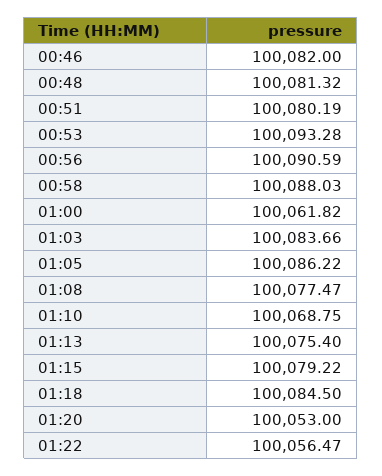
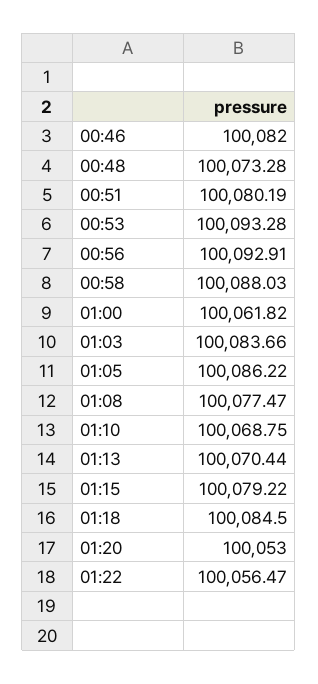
  {
    "00:46": 100082,
-   "00:48": 100081.32,
+   "00:48": 100073.28,
    "00:51": 100080.19,
    "00:53": 100093.28,
-   "00:56": 100090.59,
+   "00:56": 100092.91,
    "00:58": 100088.03,
    "01:00": 100061.82,
    "01:03": 100083.66,
    "01:05": 100086.22,
    "01:08": 100077.47,
    "01:10": 100068.75,
-   "01:13": 100075.4,
+   "01:13": 100070.44,
    "01:15": 100079.22,
    "01:18": 100084.5,
    "01:20": 100053,
    "01:22": 100056.47
  }

